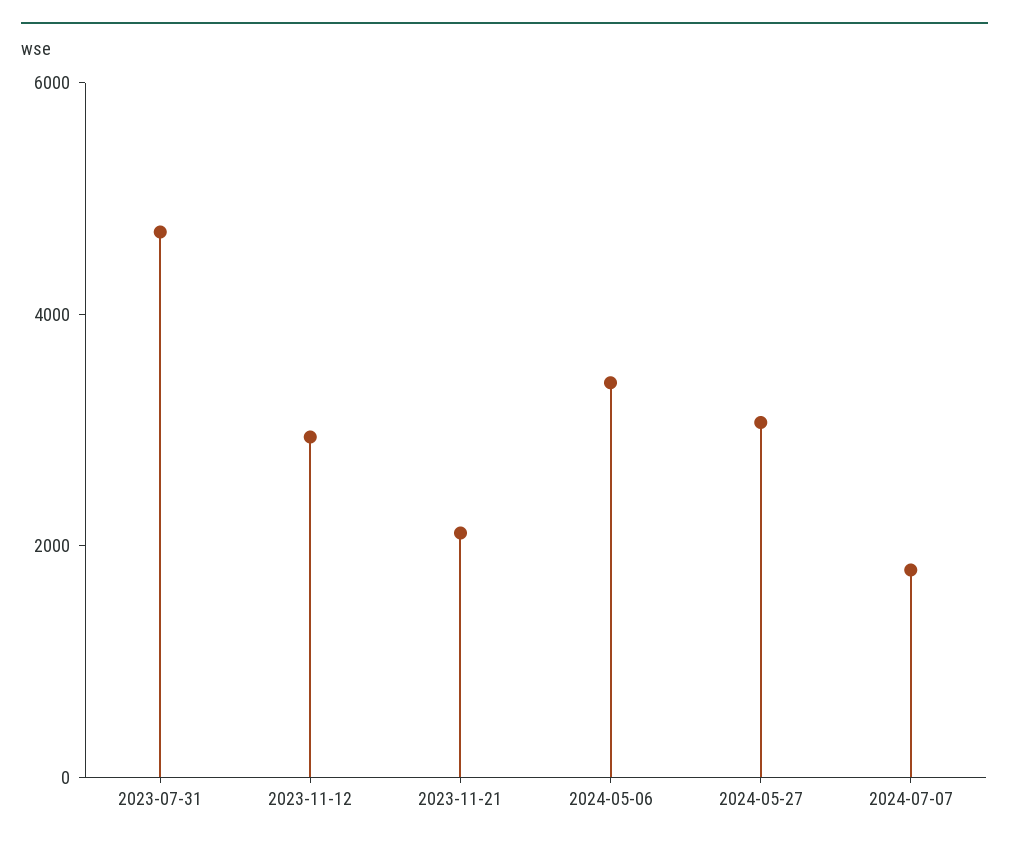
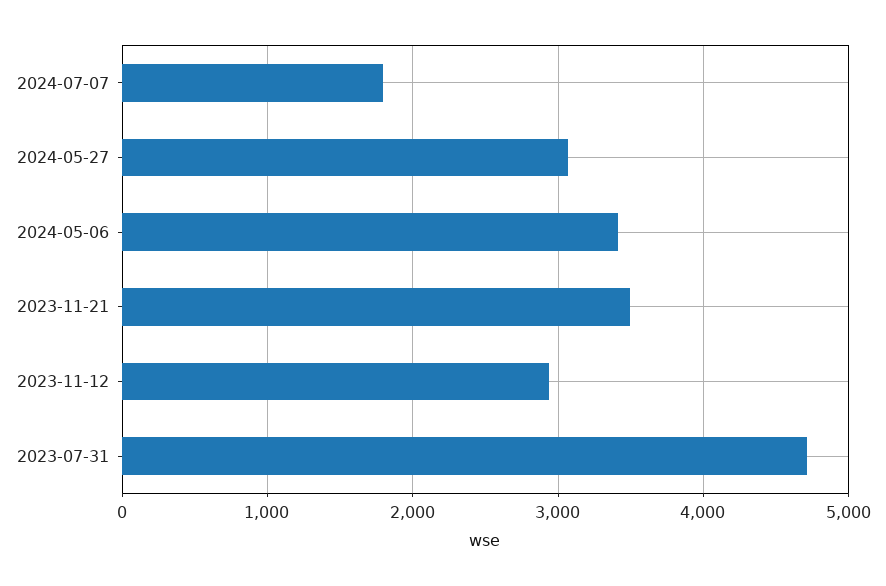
  {
    "2023-07-31": 4700,
    "2023-11-12": 2900,
-   "2023-11-21": 2000,
+   "2023-11-21": 3500,
    "2024-05-06": 3400,
    "2024-05-27": 3100,
    "2024-07-07": 1800
  }

